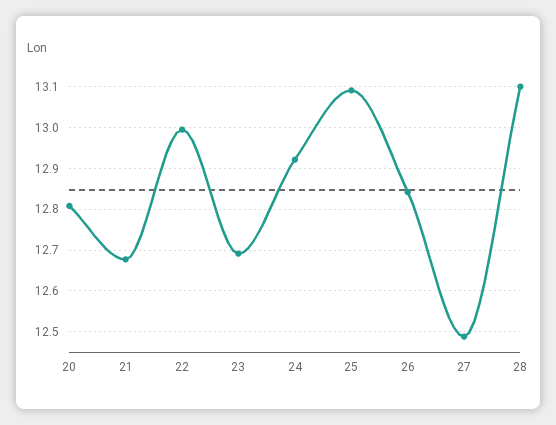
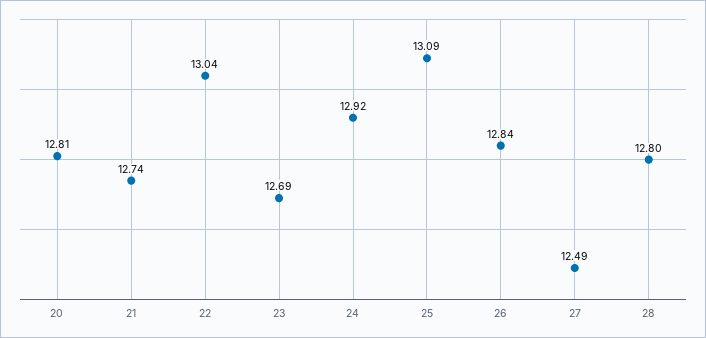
  {
    "20": 12.81,
-   "21": 12.68,
+   "21": 12.74,
-   "22": 13,
+   "22": 13.04,
    "23": 12.69,
    "24": 12.92,
    "25": 13.09,
    "26": 12.84,
    "27": 12.49,
-   "28": 13.1
+   "28": 12.8
  }

